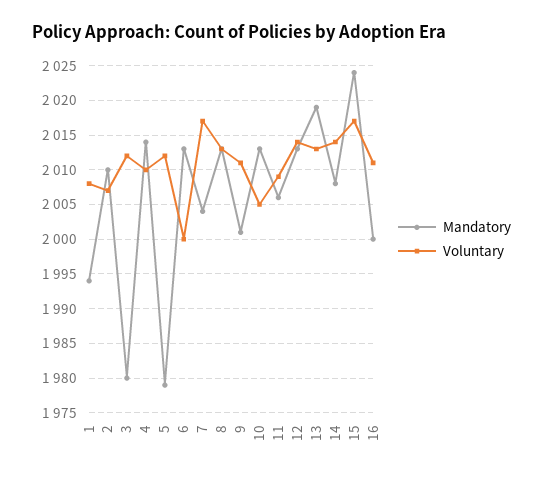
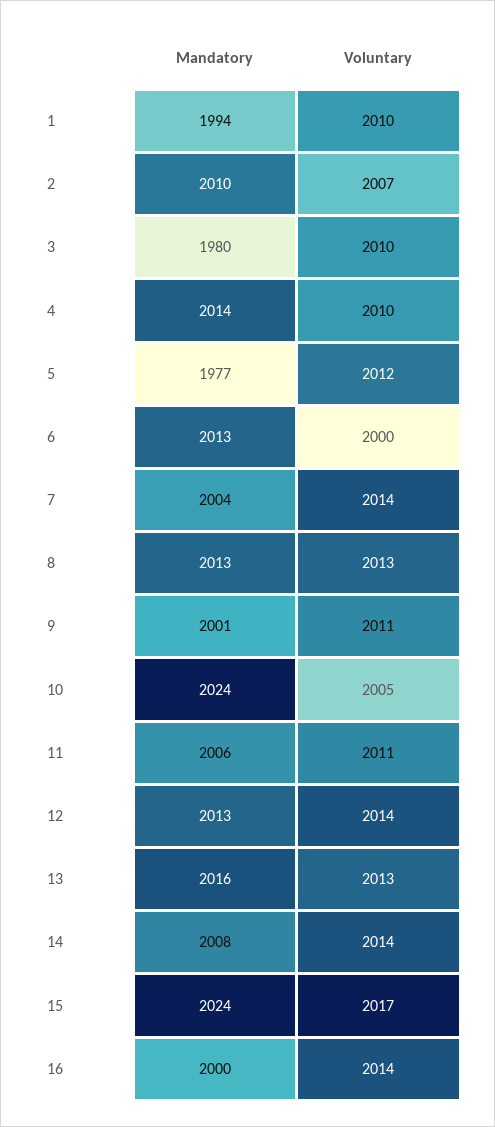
  {
    "Mandatory": {
      "1": 1994,
      "2": 2010,
      "3": 1980,
      "4": 2014,
-     "5": 1979,
+     "5": 1977,
      "6": 2013,
      "7": 2004,
      "8": 2013,
      "9": 2001,
-     "10": 2013,
+     "10": 2024,
      "11": 2006,
      "12": 2013,
-     "13": 2019,
+     "13": 2016,
      "14": 2008,
      "15": 2024,
      "16": 2000
    },
    "Voluntary": {
-     "1": 2008,
+     "1": 2010,
      "2": 2007,
-     "3": 2012,
+     "3": 2010,
      "4": 2010,
      "5": 2012,
      "6": 2000,
-     "7": 2017,
+     "7": 2014,
      "8": 2013,
      "9": 2011,
      "10": 2005,
-     "11": 2009,
+     "11": 2011,
      "12": 2014,
      "13": 2013,
      "14": 2014,
      "15": 2017,
-     "16": 2011
+     "16": 2014
    }
  }

